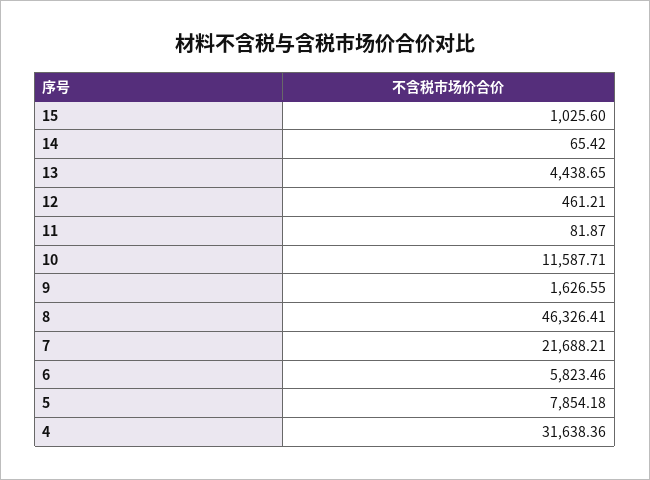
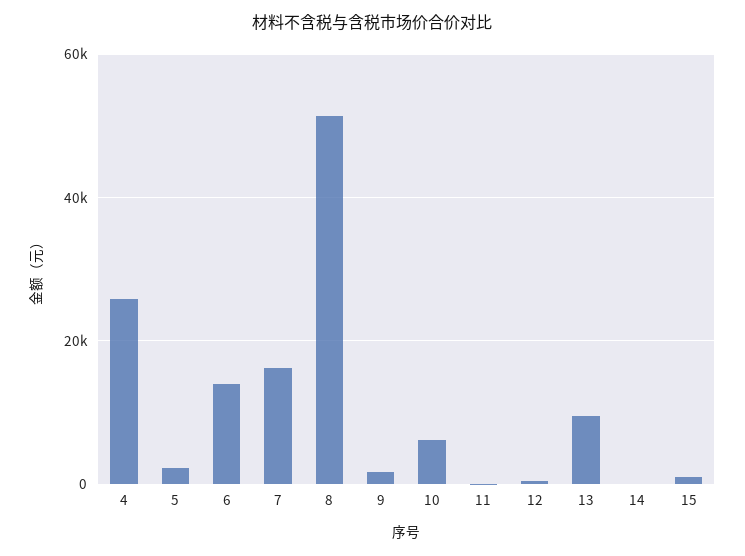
  {
    "15": 1025.6,
    "14": 65.42,
-   "13": 4438.65,
+   "13": 10000,
    "12": 461.21,
    "11": 81.87,
-   "10": 11587.71,
+   "10": 6000,
    "9": 1626.55,
-   "8": 46326.41,
+   "8": 52000,
-   "7": 21688.21,
+   "7": 16000,
-   "6": 5823.46,
+   "6": 14000,
-   "5": 7854.18,
+   "5": 2000,
-   "4": 31638.36
+   "4": 26000
  }

